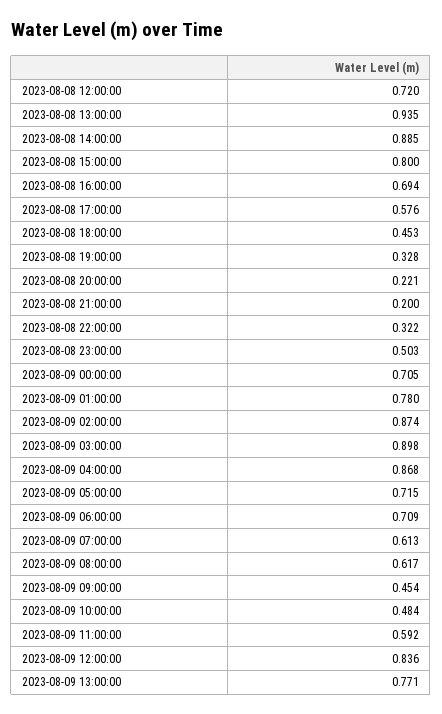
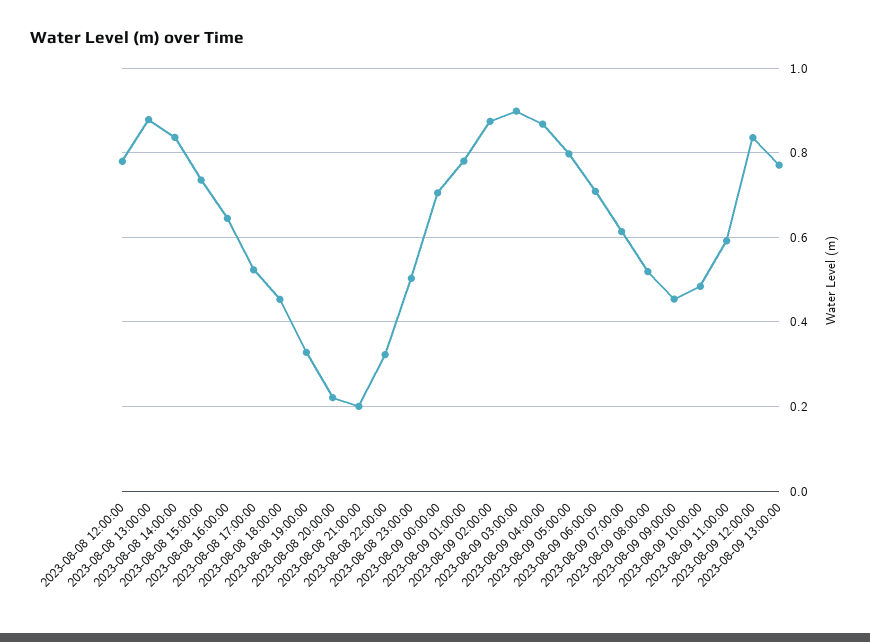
  {
-   "2023-08-08 12:00:00": 0.72,
+   "2023-08-08 12:00:00": 0.78,
-   "2023-08-08 13:00:00": 0.935,
+   "2023-08-08 13:00:00": 0.88,
-   "2023-08-08 14:00:00": 0.885,
+   "2023-08-08 14:00:00": 0.84,
-   "2023-08-08 15:00:00": 0.8,
+   "2023-08-08 15:00:00": 0.74,
-   "2023-08-08 16:00:00": 0.694,
+   "2023-08-08 16:00:00": 0.64,
-   "2023-08-08 17:00:00": 0.576,
+   "2023-08-08 17:00:00": 0.52,
    "2023-08-08 18:00:00": 0.453,
    "2023-08-08 19:00:00": 0.328,
    "2023-08-08 20:00:00": 0.221,
    "2023-08-08 21:00:00": 0.2,
    "2023-08-08 22:00:00": 0.322,
    "2023-08-08 23:00:00": 0.503,
    "2023-08-09 00:00:00": 0.705,
    "2023-08-09 01:00:00": 0.78,
    "2023-08-09 02:00:00": 0.874,
    "2023-08-09 03:00:00": 0.898,
    "2023-08-09 04:00:00": 0.868,
-   "2023-08-09 05:00:00": 0.715,
+   "2023-08-09 05:00:00": 0.8,
    "2023-08-09 06:00:00": 0.709,
    "2023-08-09 07:00:00": 0.613,
-   "2023-08-09 08:00:00": 0.617,
+   "2023-08-09 08:00:00": 0.52,
    "2023-08-09 09:00:00": 0.454,
    "2023-08-09 10:00:00": 0.484,
    "2023-08-09 11:00:00": 0.592,
    "2023-08-09 12:00:00": 0.836,
    "2023-08-09 13:00:00": 0.771
  }

